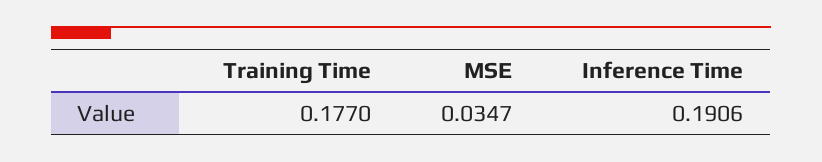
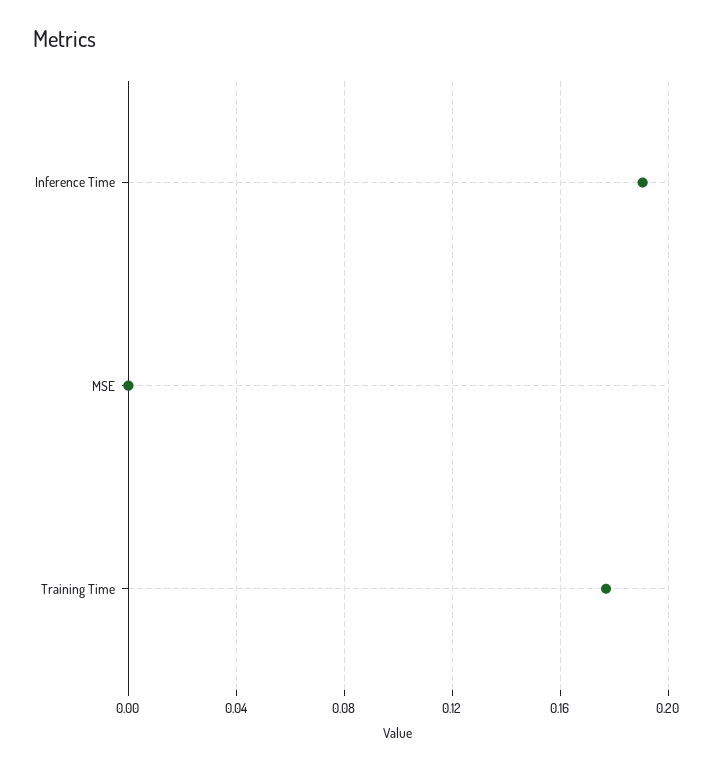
  {
    "Training Time": 0.177,
-   "MSE": 0.0347,
+   "MSE": 0,
    "Inference Time": 0.1906
  }

